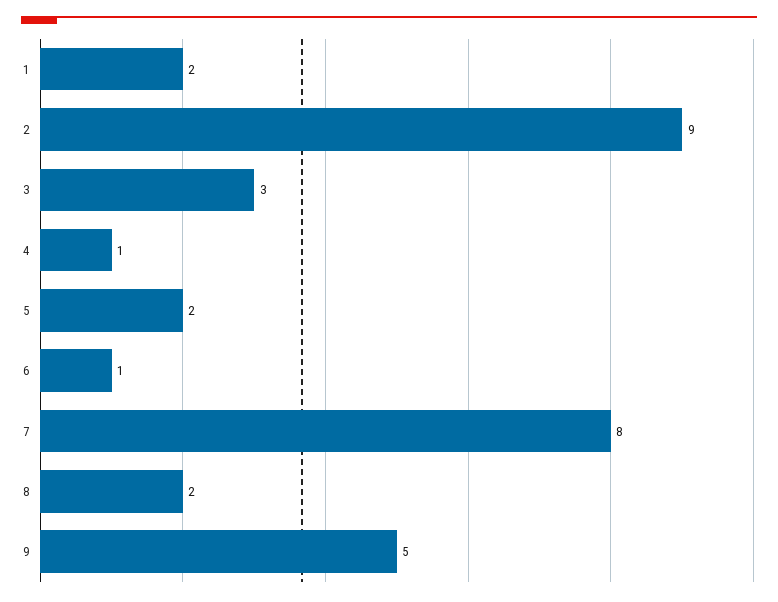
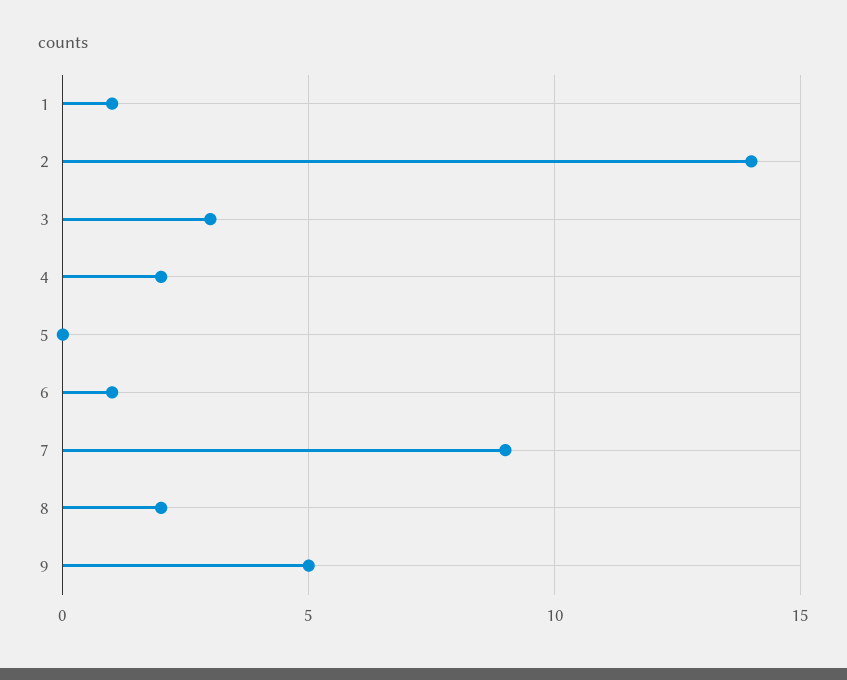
  {
-   "1": 2,
+   "1": 1,
-   "2": 9,
+   "2": 14,
    "3": 3,
-   "4": 1,
+   "4": 2,
-   "5": 2,
+   "5": 0,
    "6": 1,
-   "7": 8,
+   "7": 9,
    "8": 2,
    "9": 5
  }

